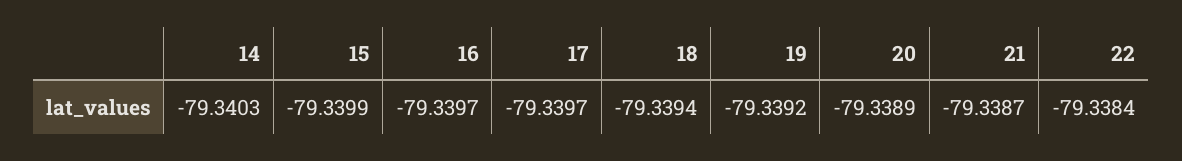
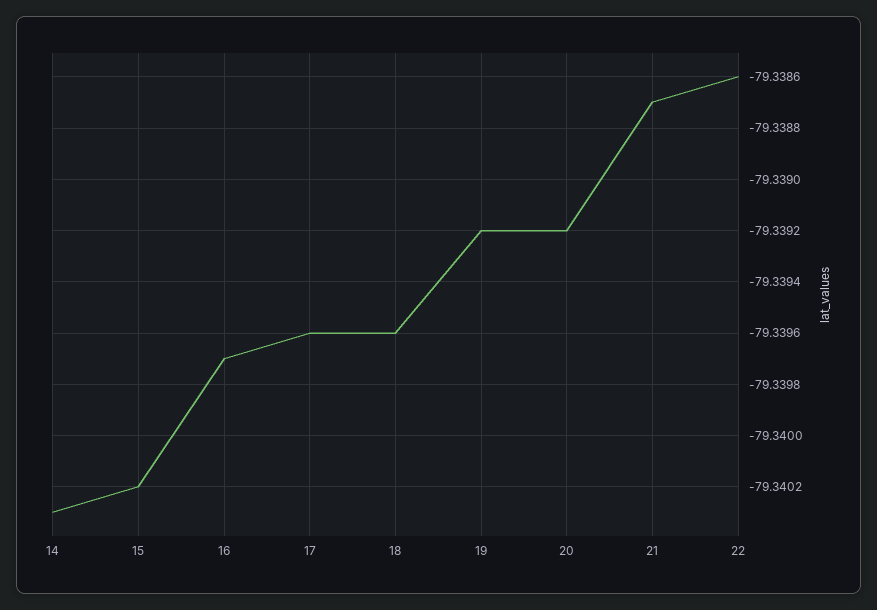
  {
    "14": -79.3403,
-   "15": -79.3399,
+   "15": -79.3402,
    "16": -79.3397,
-   "17": -79.3397,
+   "17": -79.3396,
-   "18": -79.3394,
+   "18": -79.3396,
    "19": -79.3392,
-   "20": -79.3389,
+   "20": -79.3392,
    "21": -79.3387,
-   "22": -79.3384
+   "22": -79.3386
  }

